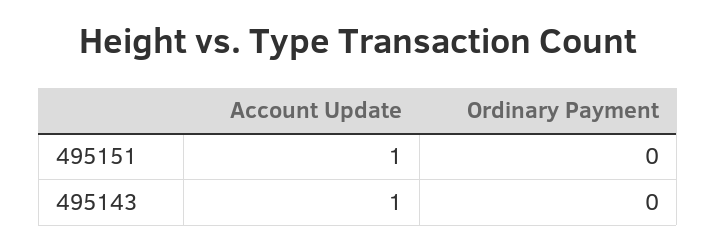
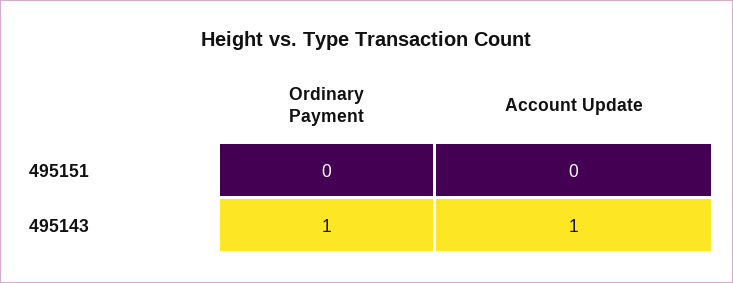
  {
    "Account Update": {
-     "495151": 1,
+     "495151": 0,
      "495143": 1
    },
    "Ordinary Payment": {
      "495151": 0,
-     "495143": 0
+     "495143": 1
    }
  }

